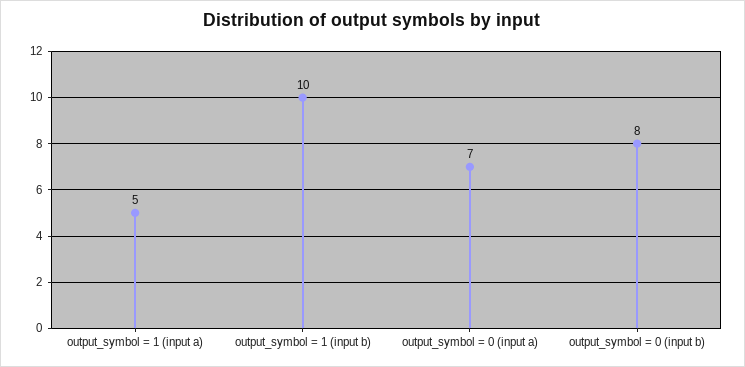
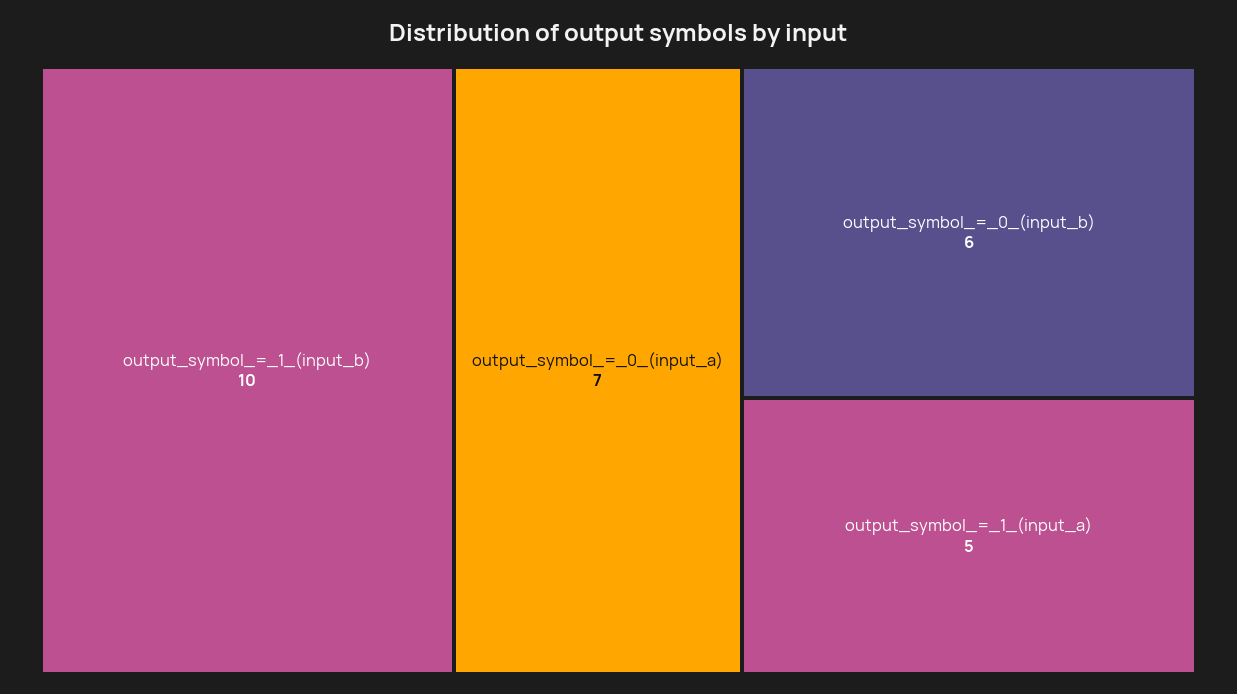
  {
    "output_symbol = 1 (input a)": 5,
    "output_symbol = 1 (input b)": 10,
    "output_symbol = 0 (input a)": 7,
-   "output_symbol = 0 (input b)": 8
+   "output_symbol = 0 (input b)": 6
  }

